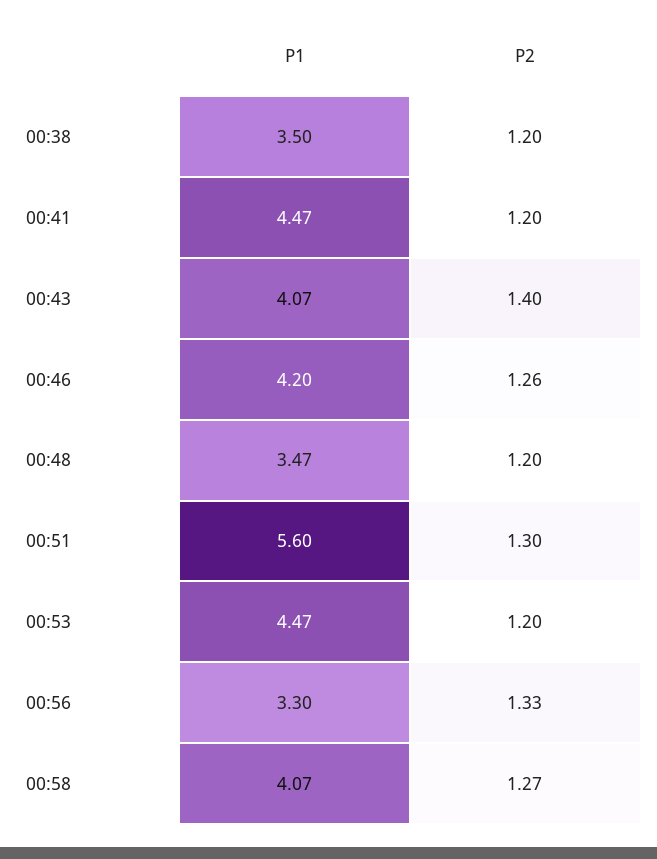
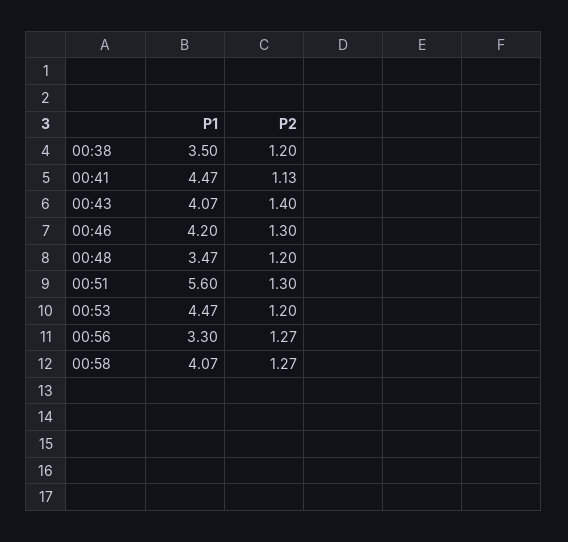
  {
    "P1": {
      "00:38": 3.5,
      "00:41": 4.47,
      "00:43": 4.07,
      "00:46": 4.2,
      "00:48": 3.47,
      "00:51": 5.6,
      "00:53": 4.47,
      "00:56": 3.3,
      "00:58": 4.07
    },
    "P2": {
      "00:38": 1.2,
-     "00:41": 1.2,
+     "00:41": 1.13,
      "00:43": 1.4,
-     "00:46": 1.26,
+     "00:46": 1.3,
      "00:48": 1.2,
      "00:51": 1.3,
      "00:53": 1.2,
-     "00:56": 1.33,
+     "00:56": 1.27,
      "00:58": 1.27
    }
  }

